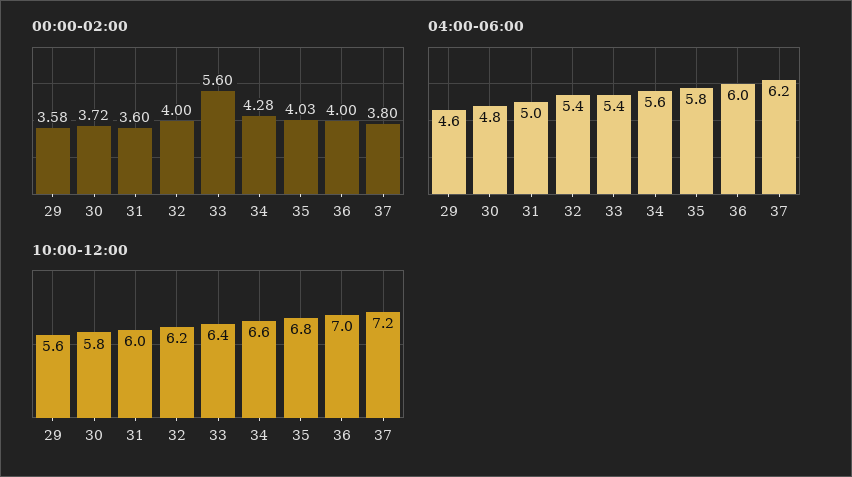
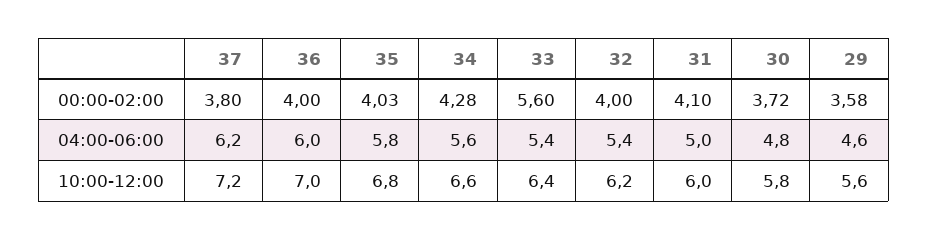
  {
    "00:00-02:00": {
      "29": 3.58,
      "30": 3.72,
-     "31": 3.6,
+     "31": 4.1,
      "32": 4,
      "33": 5.6,
      "34": 4.28,
      "35": 4.03,
      "36": 4,
      "37": 3.8
    },
    "04:00-06:00": {
      "29": 4.6,
      "30": 4.8,
      "31": 5,
      "32": 5.4,
      "33": 5.4,
      "34": 5.6,
      "35": 5.8,
      "36": 6,
      "37": 6.2
    },
    "10:00-12:00": {
      "29": 5.6,
      "30": 5.8,
      "31": 6,
      "32": 6.2,
      "33": 6.4,
      "34": 6.6,
      "35": 6.8,
      "36": 7,
      "37": 7.2
    }
  }

